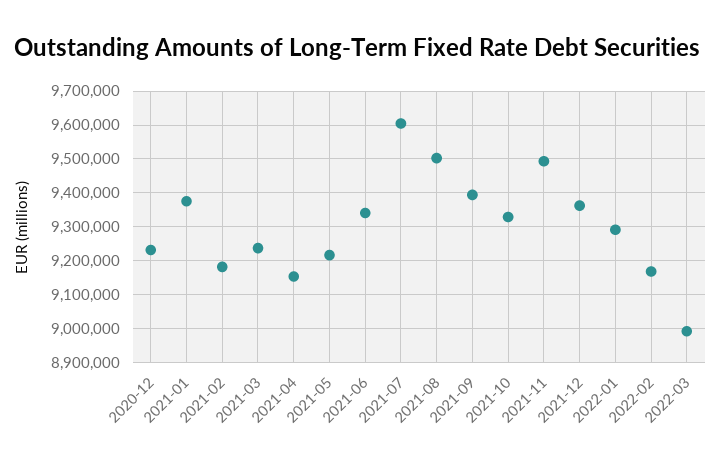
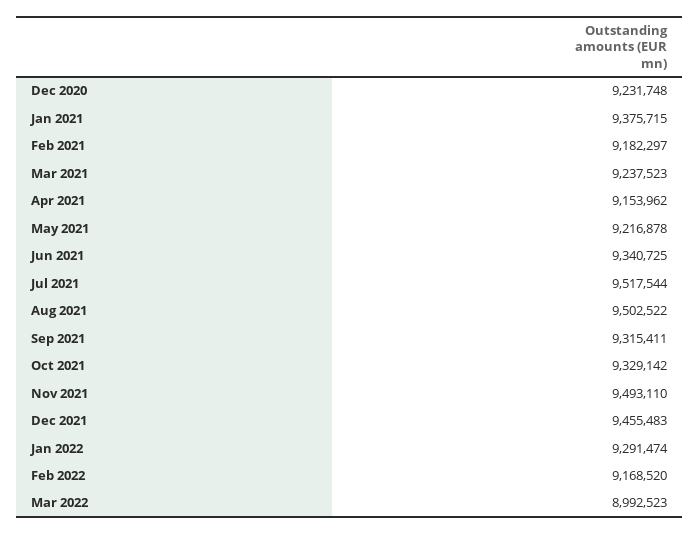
  {
    "2020-12": 9231748,
    "2021-01": 9375715,
    "2021-02": 9182297,
    "2021-03": 9237523,
    "2021-04": 9153962,
    "2021-05": 9216878,
    "2021-06": 9340725,
-   "2021-07": 9600000,
+   "2021-07": 9517544,
    "2021-08": 9502522,
-   "2021-09": 9400000,
+   "2021-09": 9315411,
    "2021-10": 9329142,
    "2021-11": 9493110,
-   "2021-12": 9360000,
+   "2021-12": 9455483,
    "2022-01": 9291474,
    "2022-02": 9168520,
    "2022-03": 8992523
  }

